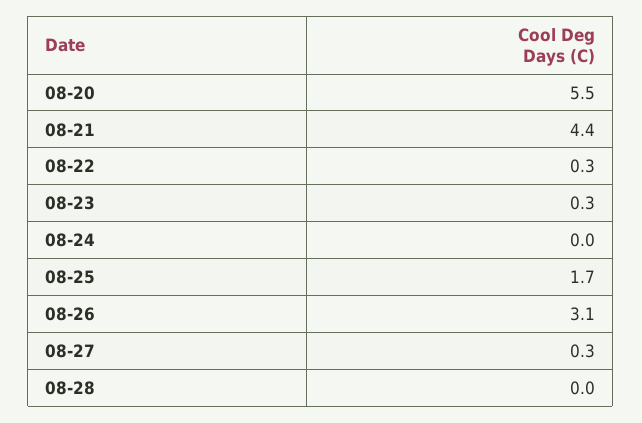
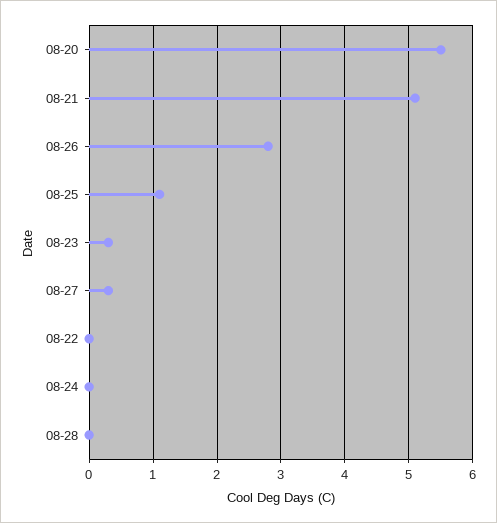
  {
    "08-20": 5.5,
-   "08-21": 4.4,
+   "08-21": 5.1,
-   "08-22": 0.3,
+   "08-22": 0,
    "08-23": 0.3,
    "08-24": 0,
-   "08-25": 1.7,
+   "08-25": 1.1,
-   "08-26": 3.1,
+   "08-26": 2.8,
    "08-27": 0.3,
    "08-28": 0
  }

